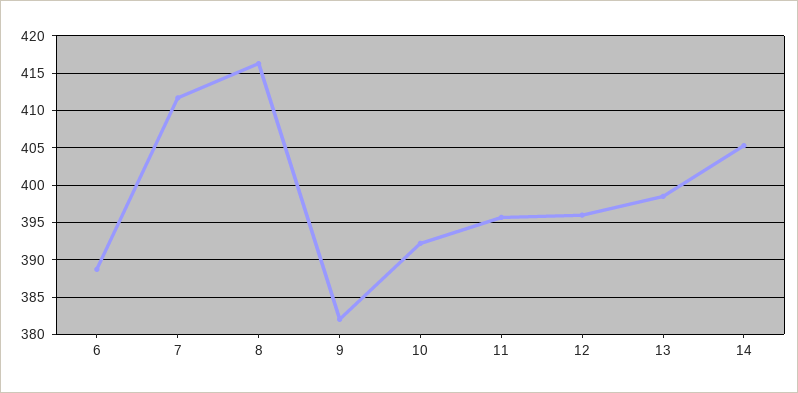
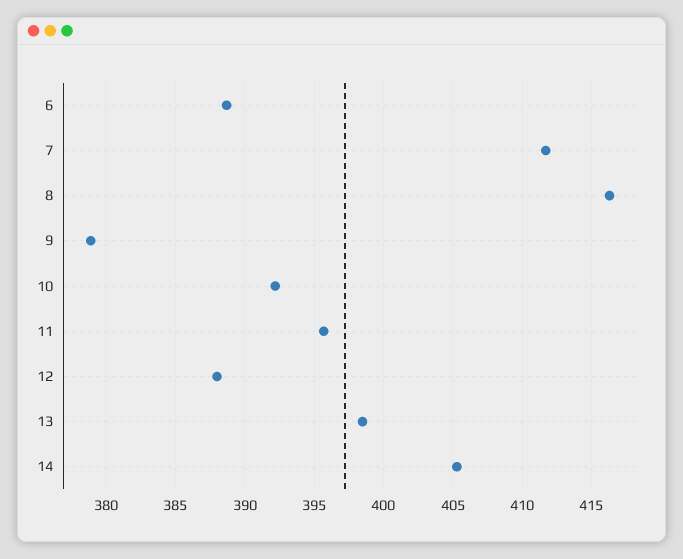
  {
    "6": 388.5,
    "7": 411.5,
    "8": 416.5,
-   "9": 382,
+   "9": 379,
    "10": 392,
    "11": 395.5,
-   "12": 396,
+   "12": 388,
    "13": 398.5,
    "14": 405.5
  }

